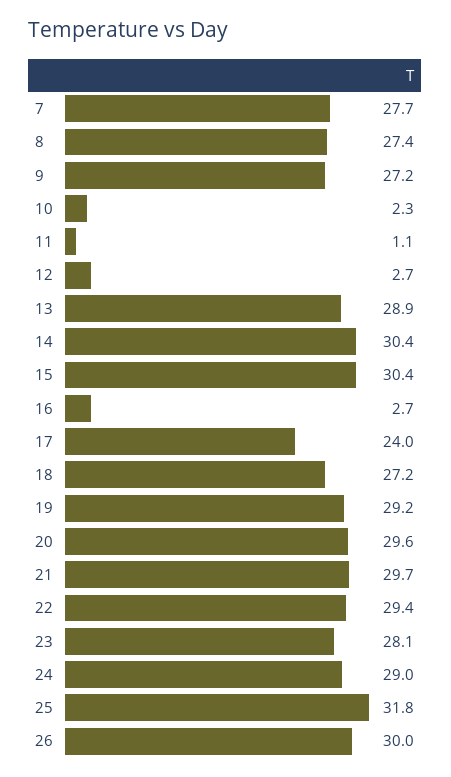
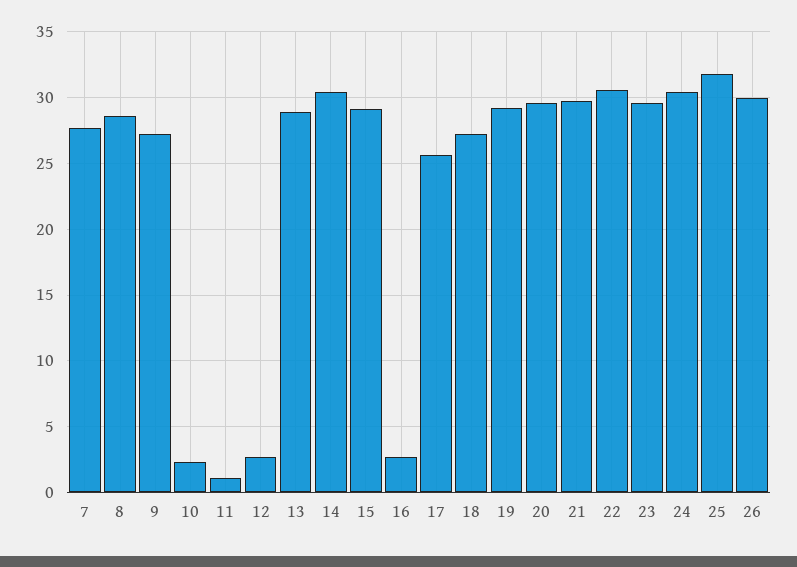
  {
    "7": 27.7,
-   "8": 27.4,
+   "8": 28.5,
    "9": 27.2,
    "10": 2.3,
    "11": 1.1,
    "12": 2.7,
    "13": 28.9,
    "14": 30.4,
-   "15": 30.4,
+   "15": 29,
    "16": 2.7,
-   "17": 24,
+   "17": 25.5,
    "18": 27.2,
    "19": 29.2,
    "20": 29.6,
    "21": 29.7,
-   "22": 29.4,
+   "22": 30.5,
-   "23": 28.1,
+   "23": 29.5,
-   "24": 29,
+   "24": 30.5,
    "25": 31.8,
    "26": 30
  }

